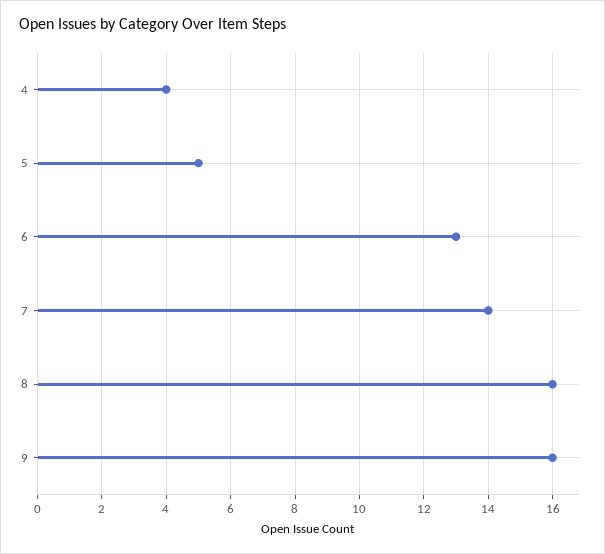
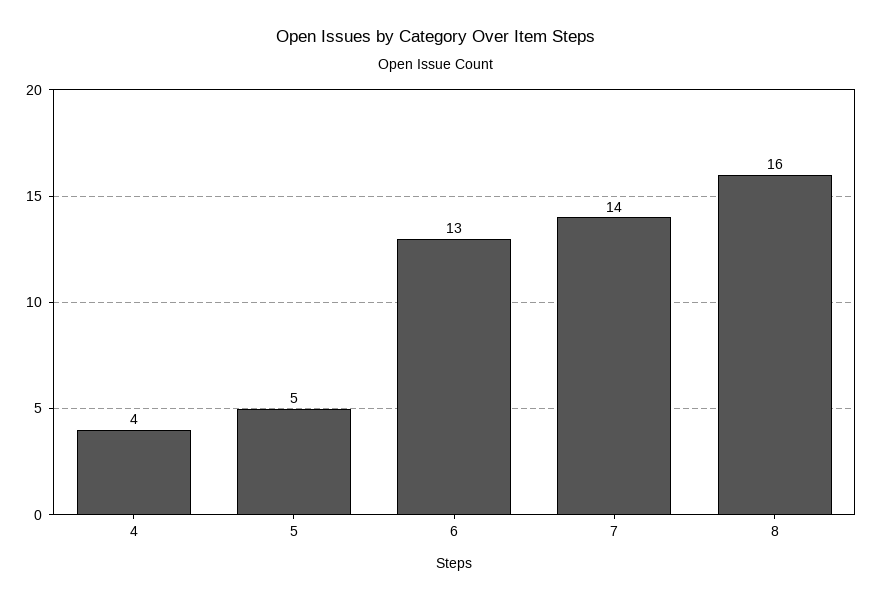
  {
    "4": 4,
    "5": 5,
    "6": 13,
    "7": 14,
-   "8": 16,
+   "8": 16
-   "9": 16
  }

